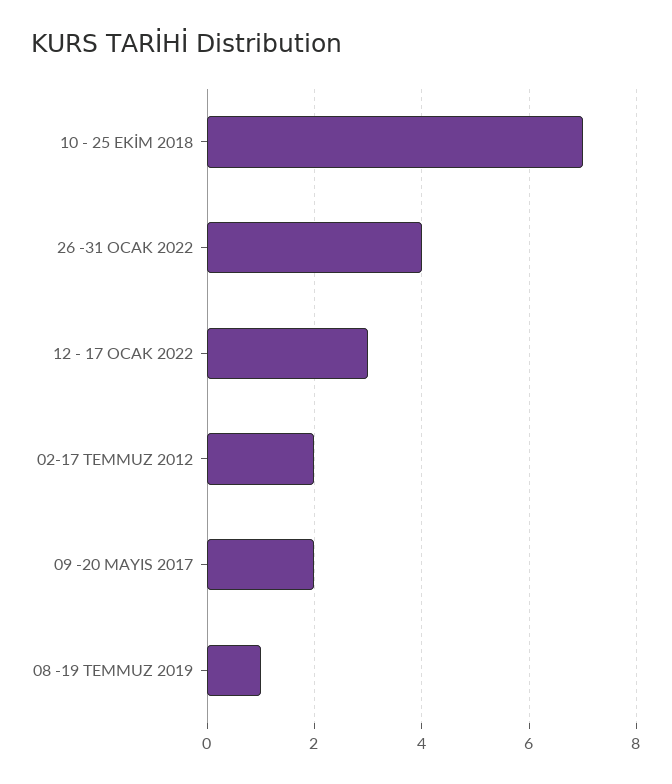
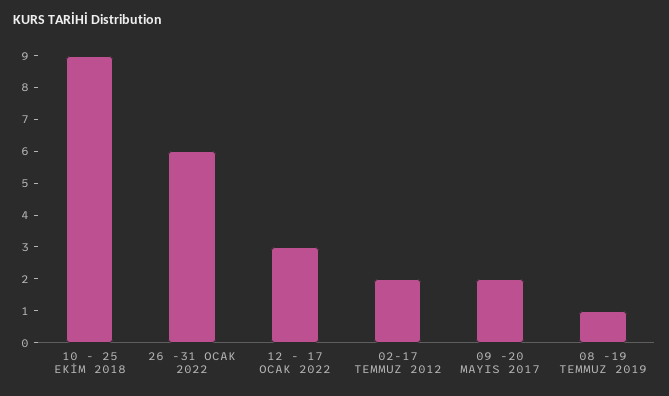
  {
-   "10 - 25 EKİM 2018": 7,
+   "10 - 25 EKİM 2018": 9,
-   "26 -31 OCAK 2022": 4,
+   "26 -31 OCAK 2022": 6,
    "12 - 17 OCAK 2022": 3,
    "02-17 TEMMUZ 2012": 2,
    "09 -20 MAYIS 2017": 2,
    "08 -19 TEMMUZ 2019": 1
  }

